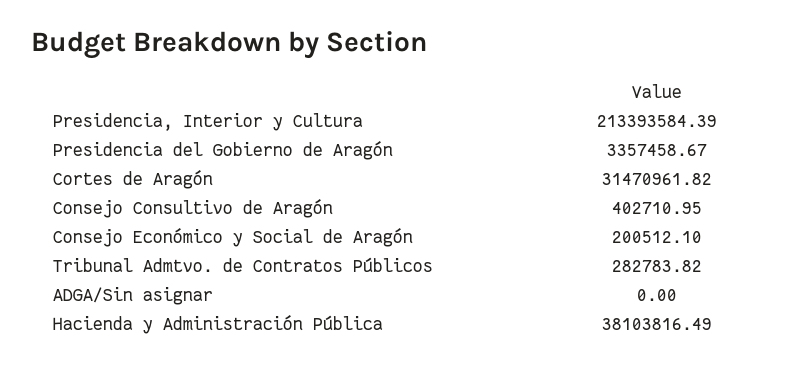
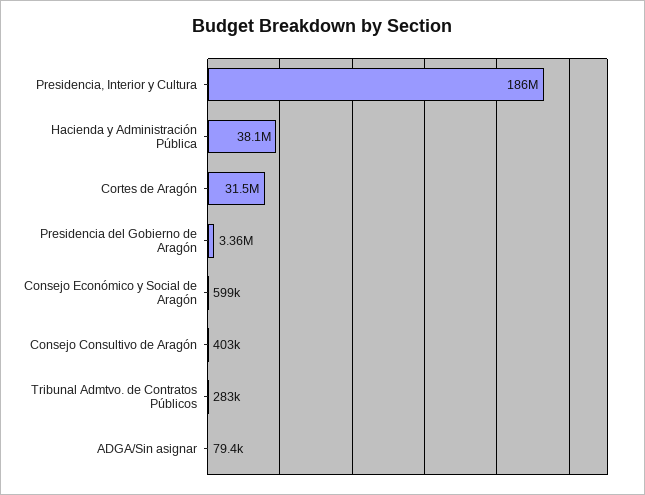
  {
-   "Presidencia, Interior y Cultura": 213393584.39,
+   "Presidencia, Interior y Cultura": 186000000,
    "Presidencia del Gobierno de Aragón": 3357458.67,
    "Cortes de Aragón": 31470961.82,
    "Consejo Consultivo de Aragón": 402710.95,
-   "Consejo Económico y Social de Aragón": 200512.1,
+   "Consejo Económico y Social de Aragón": 599000,
    "Tribunal Admtvo. de Contratos Públicos": 282783.82,
-   "ADGA/Sin asignar": 0,
+   "ADGA/Sin asignar": 79400,
    "Hacienda y Administración Pública": 38103816.49
  }

